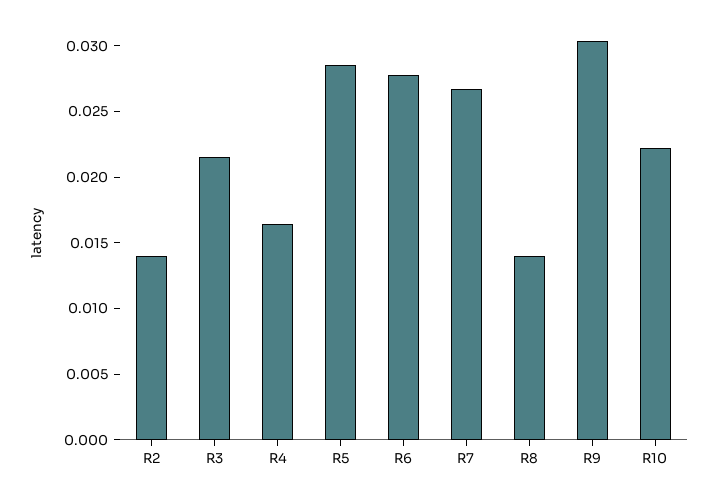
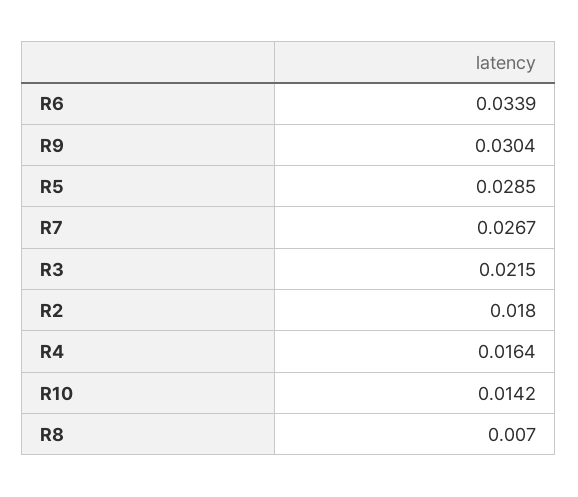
  {
-   "R2": 0.014,
+   "R2": 0.018,
    "R3": 0.0215,
    "R4": 0.0164,
    "R5": 0.0285,
-   "R6": 0.028,
+   "R6": 0.0339,
    "R7": 0.0267,
-   "R8": 0.014,
+   "R8": 0.007,
    "R9": 0.0304,
-   "R10": 0.022
+   "R10": 0.0142
  }

